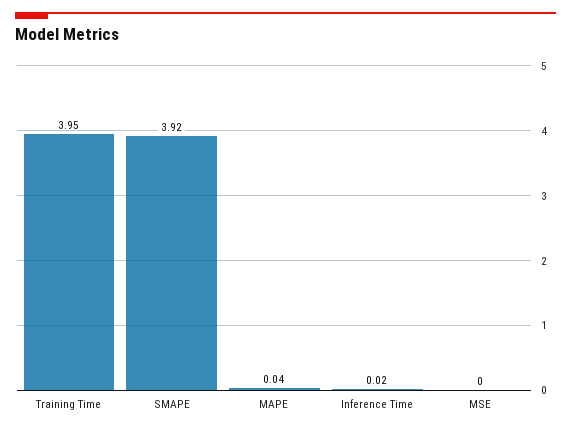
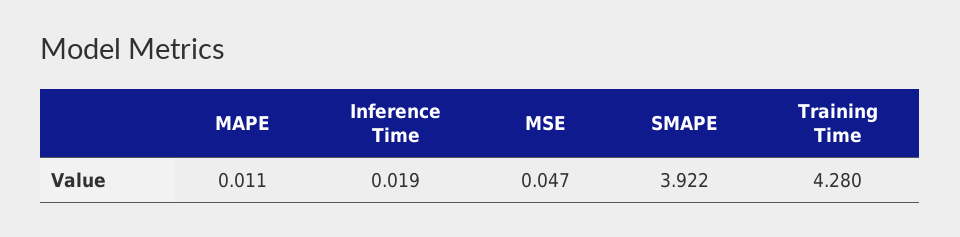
  {
-   "Training Time": 3.95,
+   "Training Time": 4.28,
    "SMAPE": 3.922,
-   "MAPE": 0.04,
+   "MAPE": 0.011,
    "Inference Time": 0.019,
-   "MSE": 0
+   "MSE": 0.047
  }

